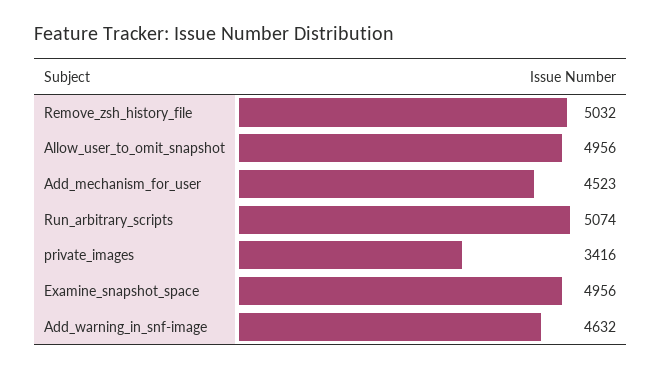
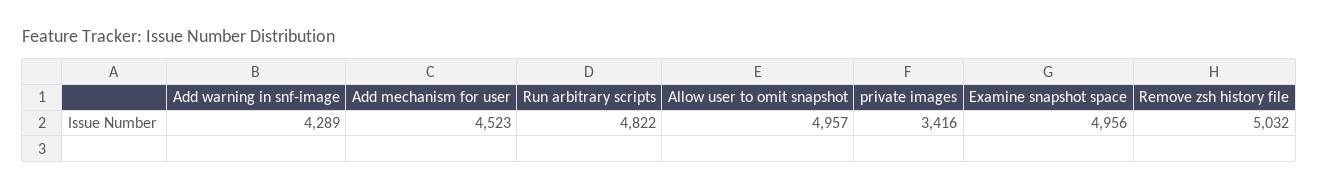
  {
    "Remove_zsh_history_file": 5032,
-   "Allow_user_to_omit_snapshot": 4956,
+   "Allow_user_to_omit_snapshot": 4957,
    "Add_mechanism_for_user": 4523,
-   "Run_arbitrary_scripts": 5074,
+   "Run_arbitrary_scripts": 4822,
    "private_images": 3416,
    "Examine_snapshot_space": 4956,
-   "Add_warning_in_snf-image": 4632
+   "Add_warning_in_snf-image": 4289
  }

